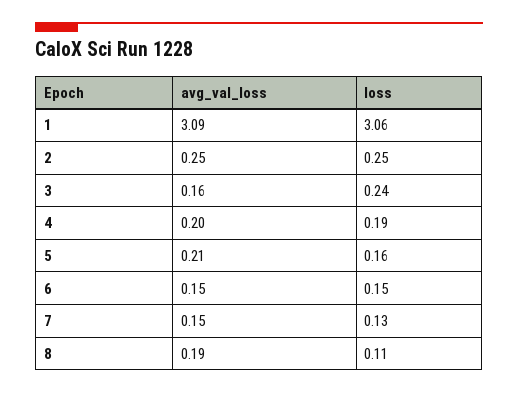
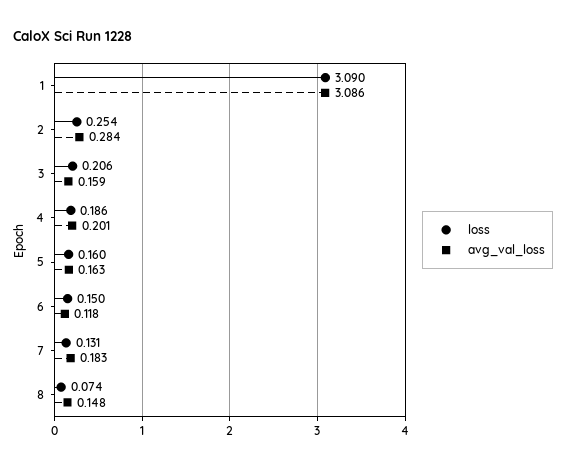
  {
    "avg_val_loss": {
      "1": 3.086,
-     "2": 0.25,
+     "2": 0.284,
      "3": 0.159,
      "4": 0.201,
-     "5": 0.21,
+     "5": 0.163,
-     "6": 0.15,
+     "6": 0.118,
-     "7": 0.15,
+     "7": 0.183,
-     "8": 0.19
+     "8": 0.148
    },
    "loss": {
-     "1": 3.06,
+     "1": 3.09,
      "2": 0.254,
-     "3": 0.24,
+     "3": 0.206,
      "4": 0.186,
      "5": 0.16,
      "6": 0.15,
      "7": 0.131,
-     "8": 0.11
+     "8": 0.074
    }
  }

